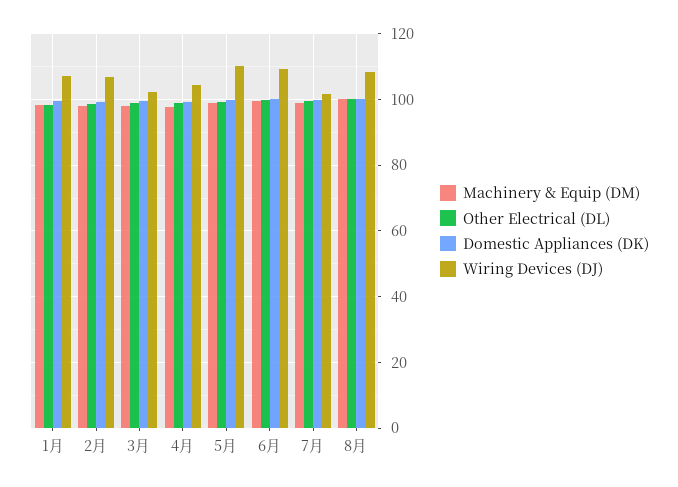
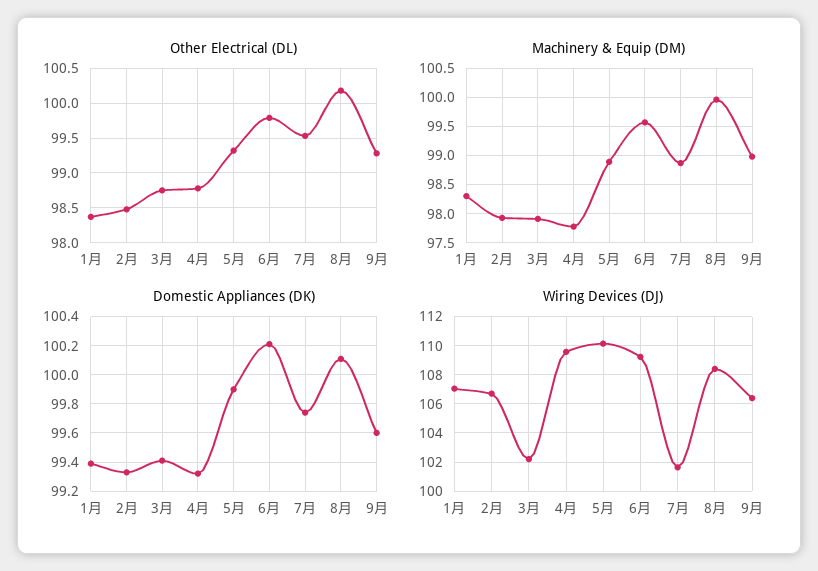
  {
    "Machinery & Equip (DM)": {
      "1月": 98.25,
      "2月": 98,
      "3月": 98,
      "4月": 97.75,
      "5月": 99,
      "6月": 99.5,
      "7月": 98.75,
-     "8月": 100
+     "8月": 100,
+     "9月": 99
    },
    "Other Electrical (DL)": {
      "1月": 98.4,
      "2月": 98.5,
      "3月": 98.8,
      "4月": 98.8,
      "5月": 99.3,
      "6月": 99.8,
      "7月": 99.5,
-     "8月": 100.2
+     "8月": 100.2,
+     "9月": 99.3
    },
    "Domestic Appliances (DK)": {
      "1月": 99.4,
      "2月": 99.35,
      "3月": 99.4,
      "4月": 99.3,
      "5月": 99.9,
      "6月": 100.2,
      "7月": 99.75,
-     "8月": 100.1
+     "8月": 100.1,
+     "9月": 99.6
    },
    "Wiring Devices (DJ)": {
      "1月": 107,
      "2月": 106.5,
      "3月": 102,
-     "4月": 104,
+     "4月": 109.5,
      "5月": 110,
      "6月": 109,
      "7月": 101.5,
-     "8月": 108.5
+     "8月": 108.5,
+     "9月": 106.5
    }
  }

